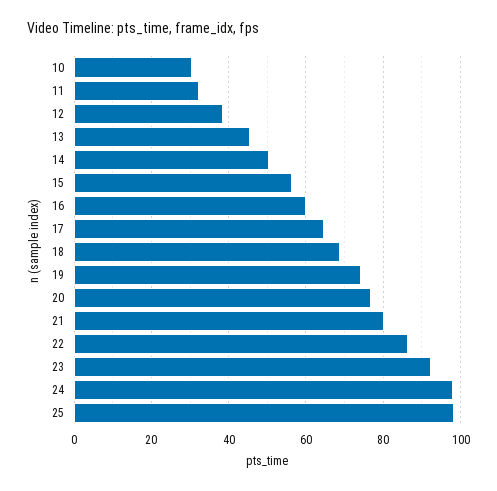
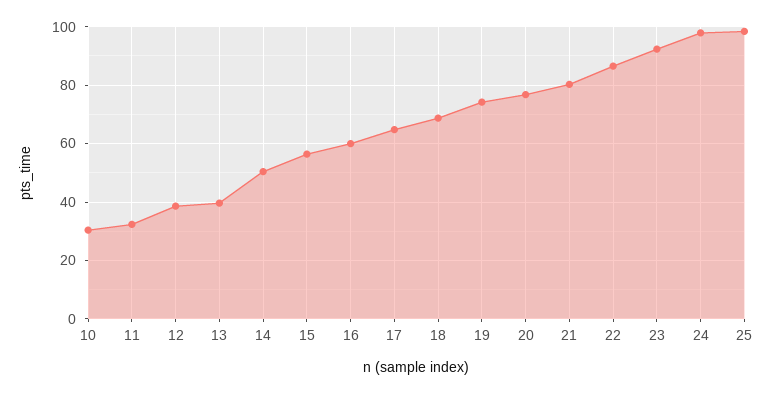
  {
    "10": 30,
    "11": 32,
    "12": 38,
-   "13": 46,
+   "13": 40,
    "14": 50,
    "15": 56,
    "16": 60,
    "17": 64,
    "18": 68,
    "19": 74,
    "20": 76,
    "21": 80,
    "22": 86,
    "23": 92,
    "24": 98,
    "25": 98
  }

